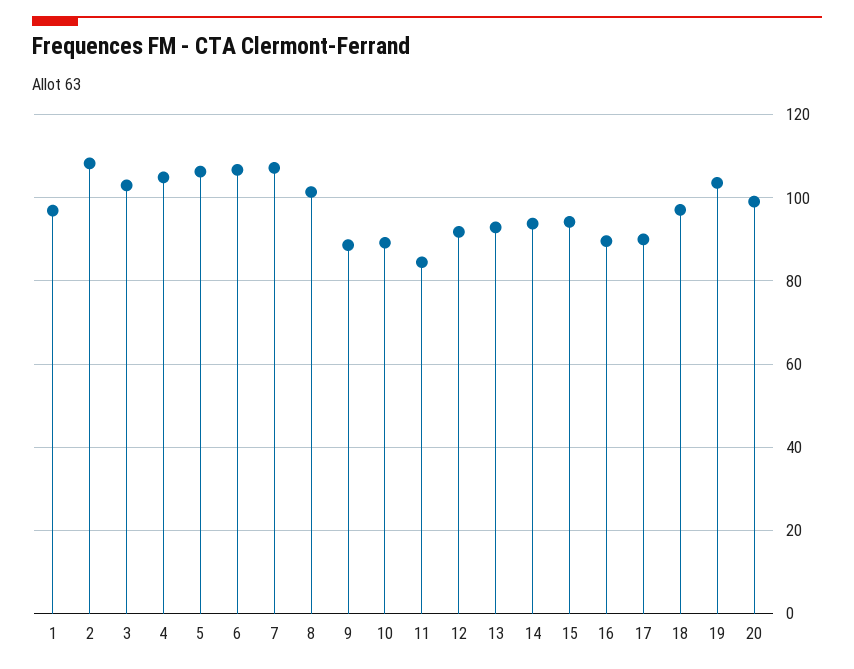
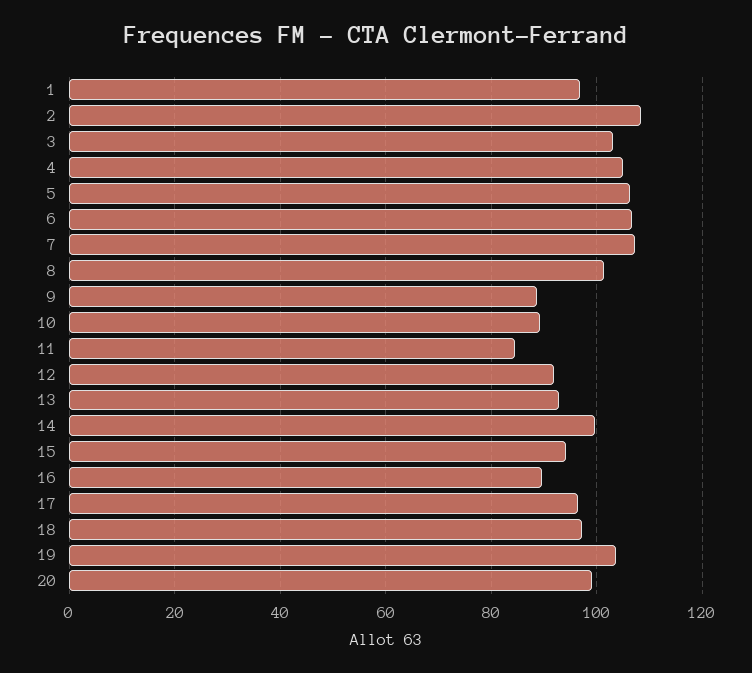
  {
    "1": 96,
    "2": 108,
    "3": 104,
    "4": 104,
    "5": 106,
    "6": 106,
    "7": 108,
    "8": 102,
    "9": 88,
    "10": 90,
    "11": 84,
    "12": 92,
    "13": 92,
-   "14": 94,
+   "14": 100,
    "15": 94,
    "16": 90,
-   "17": 90,
+   "17": 96,
    "18": 98,
    "19": 104,
    "20": 100
  }

